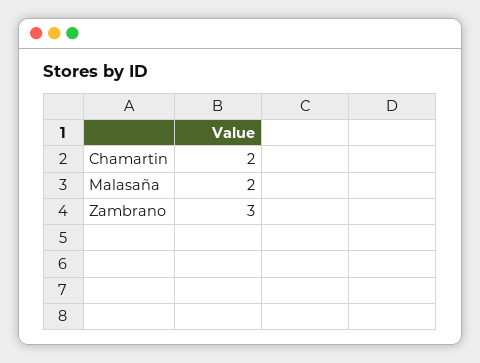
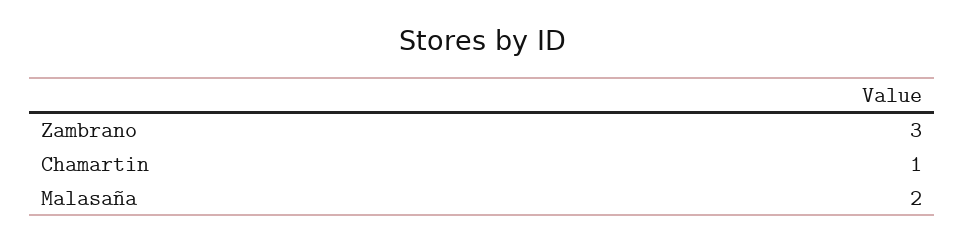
  {
-   "Chamartin": 2,
+   "Chamartin": 1,
    "Malasaña": 2,
    "Zambrano": 3
  }

